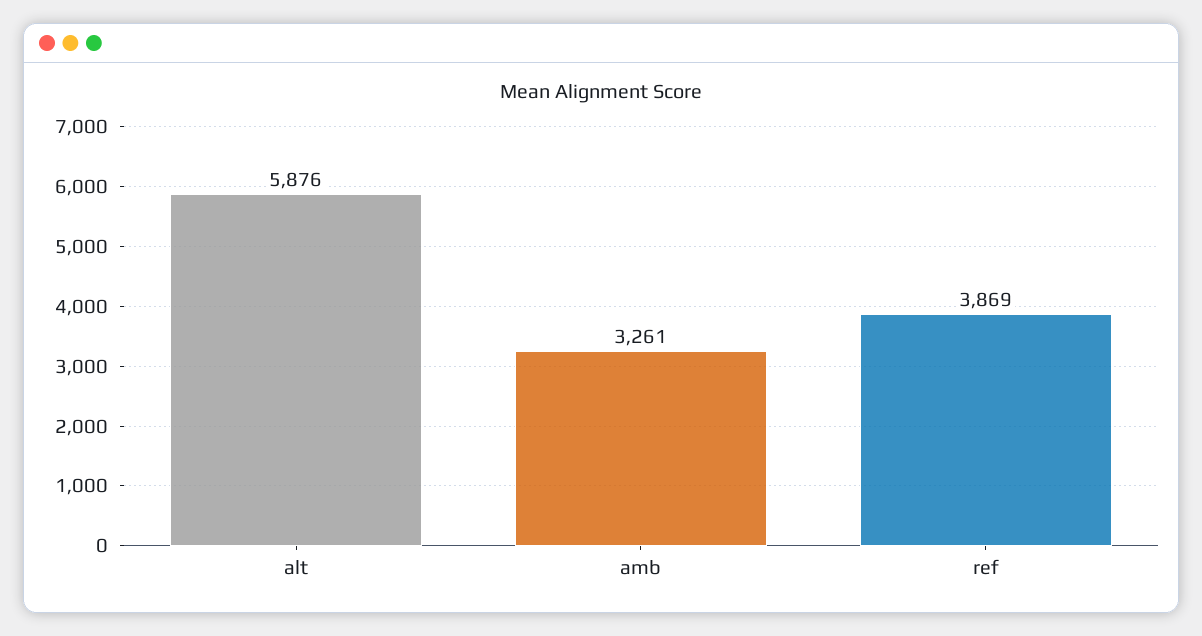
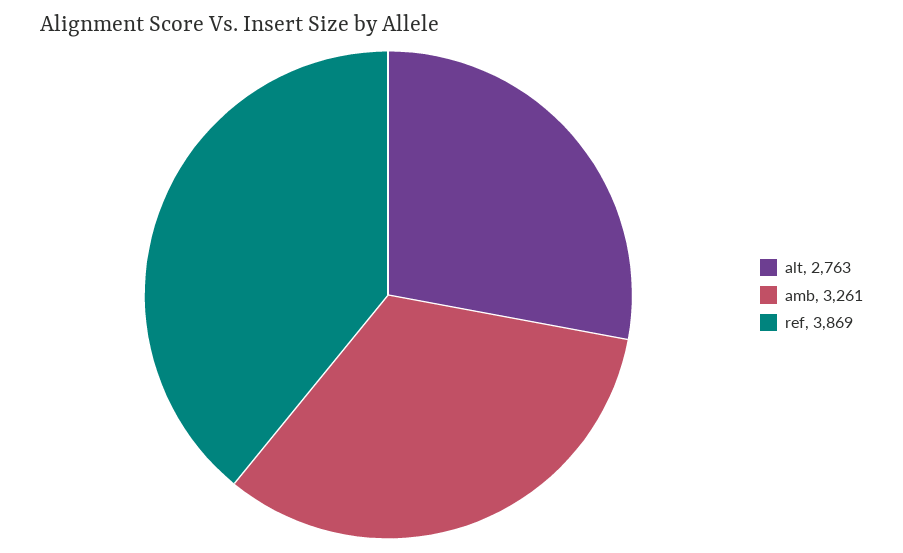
  {
-   "alt": 5876,
+   "alt": 2763,
    "amb": 3261,
    "ref": 3869
  }

